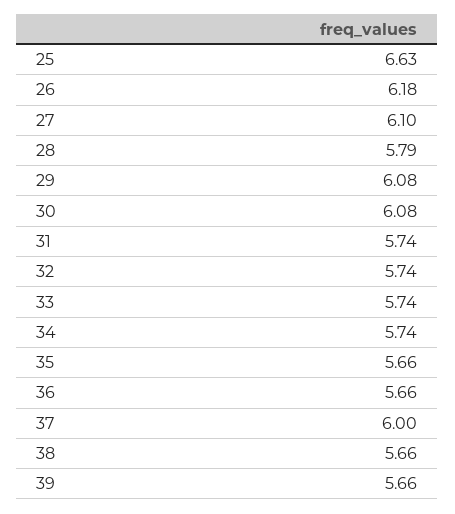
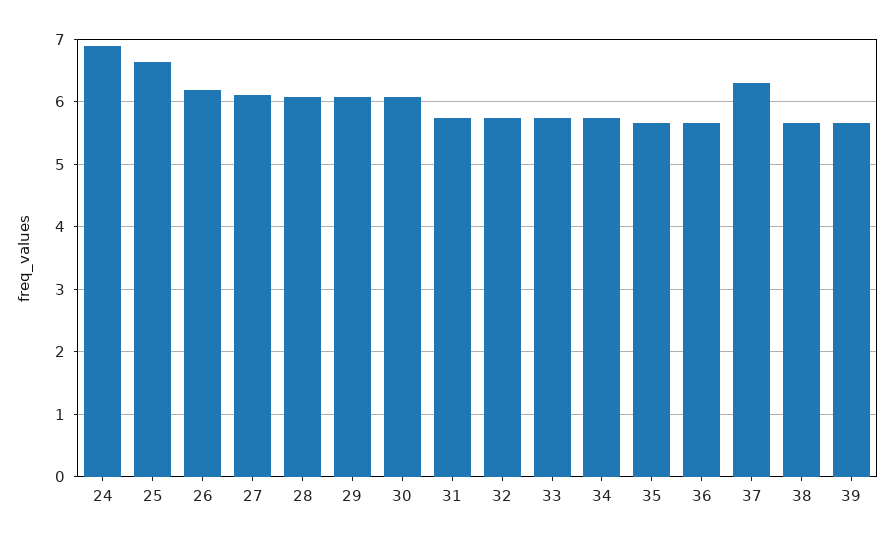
  {
    "25": 6.63,
    "26": 6.18,
    "27": 6.1,
-   "28": 5.79,
+   "28": 6.1,
    "29": 6.08,
    "30": 6.08,
    "31": 5.74,
    "32": 5.74,
    "33": 5.74,
    "34": 5.74,
    "35": 5.66,
    "36": 5.66,
-   "37": 6,
+   "37": 6.3,
    "38": 5.66,
-   "39": 5.66
+   "39": 5.66,
+   "24": 6.9
  }

